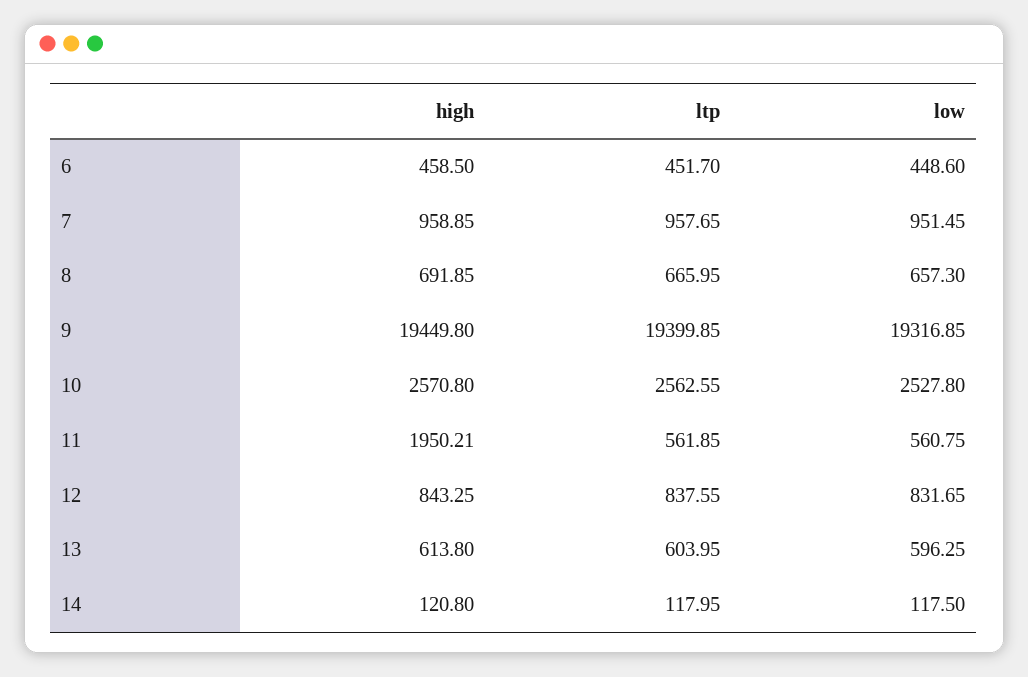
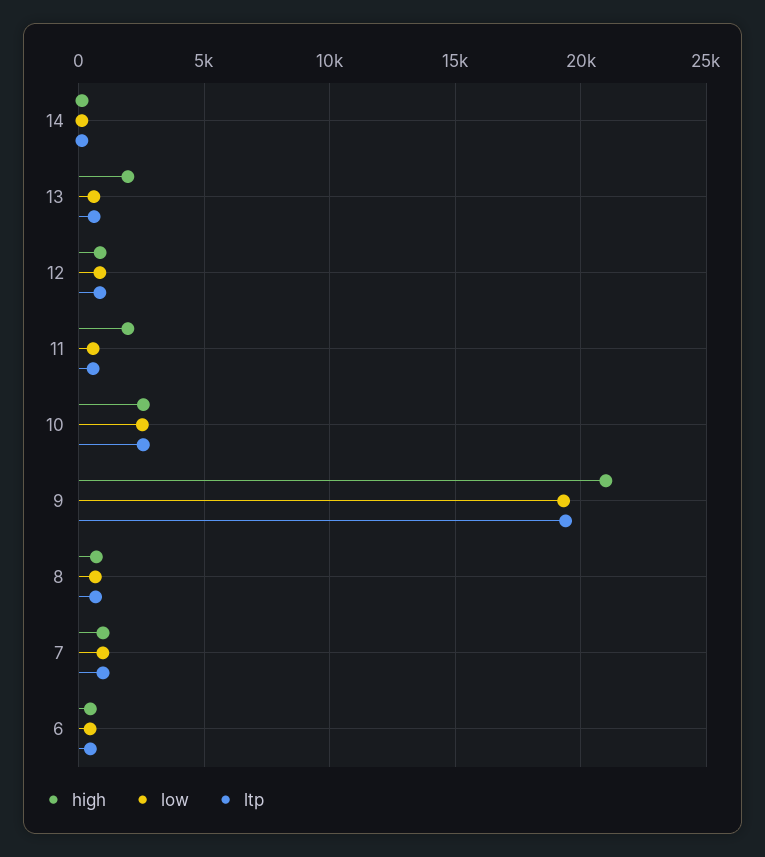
  {
    "high": {
      "6": 458.5,
      "7": 958.85,
      "8": 691.85,
-     "9": 19449.8,
+     "9": 21000,
      "10": 2570.8,
      "11": 1950.21,
      "12": 843.25,
-     "13": 613.8,
+     "13": 2000,
      "14": 120.8
    },
    "ltp": {
      "6": 451.7,
      "7": 957.65,
      "8": 665.95,
      "9": 19399.85,
      "10": 2562.55,
      "11": 561.85,
      "12": 837.55,
      "13": 603.95,
      "14": 117.95
    },
    "low": {
      "6": 448.6,
      "7": 951.45,
      "8": 657.3,
      "9": 19316.85,
      "10": 2527.8,
      "11": 560.75,
      "12": 831.65,
      "13": 596.25,
      "14": 117.5
    }
  }

